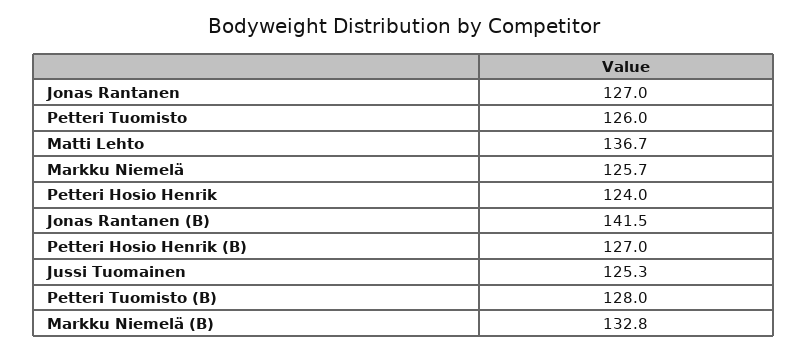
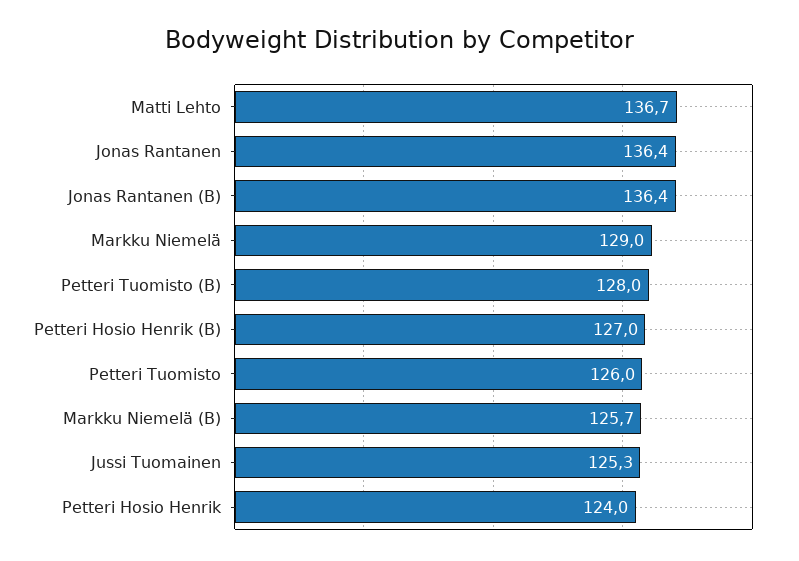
  {
-   "Jonas Rantanen": 127,
+   "Jonas Rantanen": 136.4,
    "Petteri Tuomisto": 126,
    "Matti Lehto": 136.7,
-   "Markku Niemelä": 125.7,
+   "Markku Niemelä": 129,
    "Petteri Hosio Henrik": 124,
-   "Jonas Rantanen (B)": 141.5,
+   "Jonas Rantanen (B)": 136.4,
    "Petteri Hosio Henrik (B)": 127,
    "Jussi Tuomainen": 125.3,
    "Petteri Tuomisto (B)": 128,
-   "Markku Niemelä (B)": 132.8
+   "Markku Niemelä (B)": 125.7
  }

